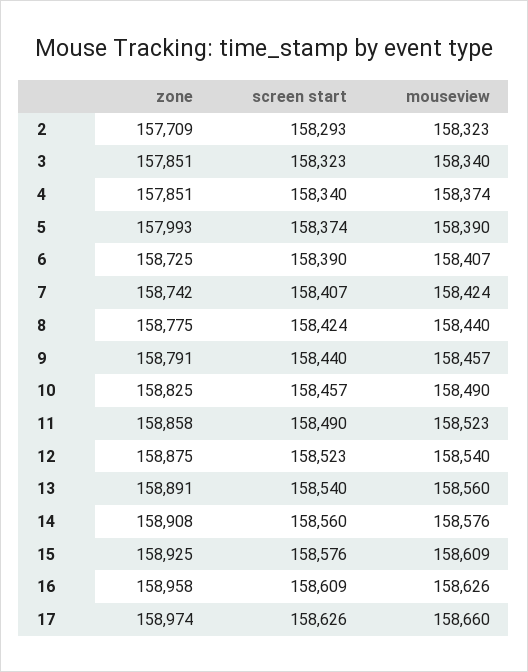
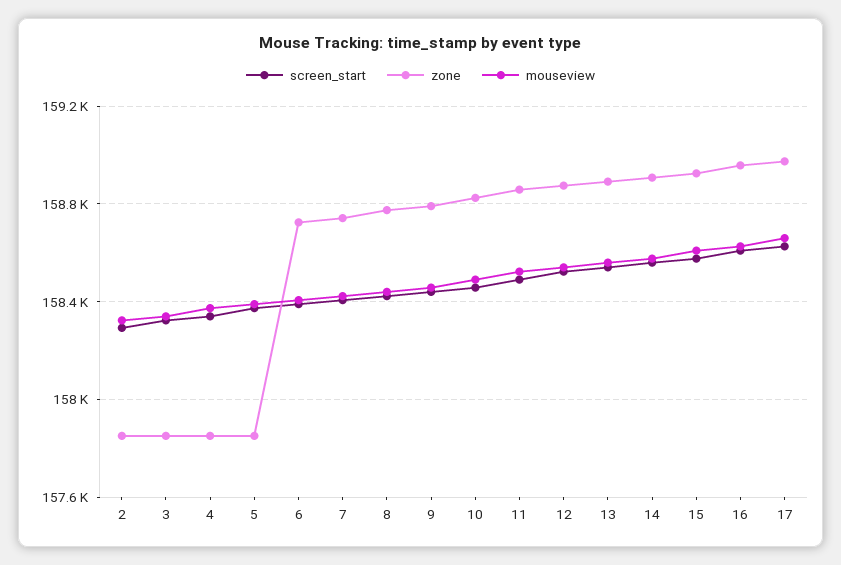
  {
    "zone": {
-     "2": 157709,
+     "2": 157850,
      "3": 157851,
      "4": 157851,
-     "5": 157993,
+     "5": 157850,
      "6": 158725,
      "7": 158742,
      "8": 158775,
      "9": 158791,
      "10": 158825,
      "11": 158858,
      "12": 158875,
      "13": 158891,
      "14": 158908,
      "15": 158925,
      "16": 158958,
      "17": 158974
    },
    "screen start": {
      "2": 158293,
      "3": 158323,
      "4": 158340,
      "5": 158374,
      "6": 158390,
      "7": 158407,
      "8": 158424,
      "9": 158440,
      "10": 158457,
      "11": 158490,
      "12": 158523,
      "13": 158540,
      "14": 158560,
      "15": 158576,
      "16": 158609,
      "17": 158626
    },
    "mouseview": {
      "2": 158323,
      "3": 158340,
      "4": 158374,
      "5": 158390,
      "6": 158407,
      "7": 158424,
      "8": 158440,
      "9": 158457,
      "10": 158490,
      "11": 158523,
      "12": 158540,
      "13": 158560,
      "14": 158576,
      "15": 158609,
      "16": 158626,
      "17": 158660
    }
  }

